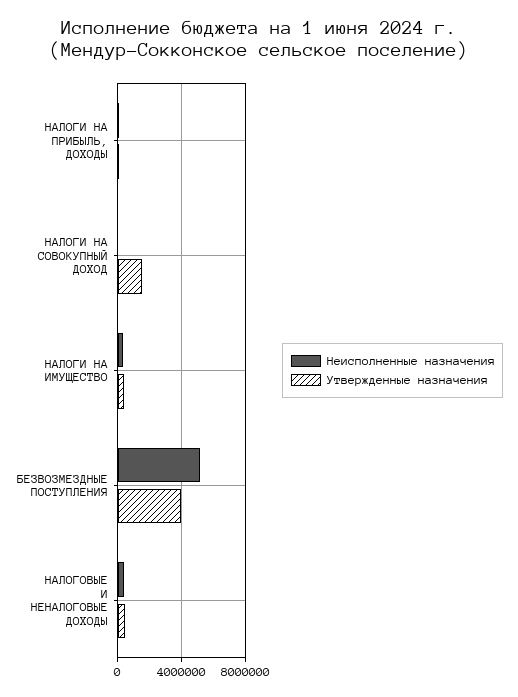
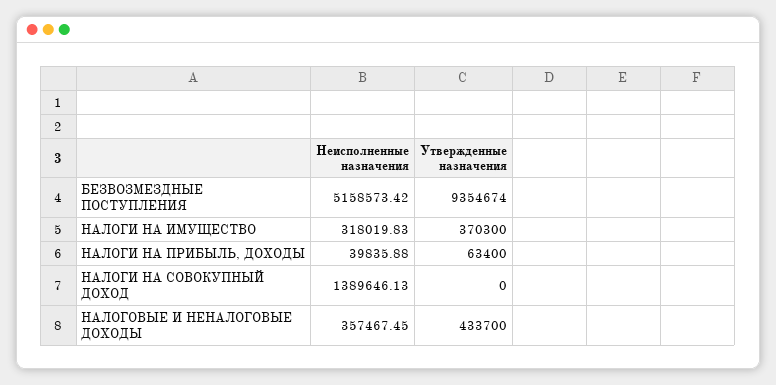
  {
    "Неисполненные назначения": {
      "НАЛОГИ НА ПРИБЫЛЬ, ДОХОДЫ": 39835.88,
-     "НАЛОГИ НА СОВОКУПНЫЙ ДОХОД": 0,
+     "НАЛОГИ НА СОВОКУПНЫЙ ДОХОД": 1389646.13,
      "НАЛОГИ НА ИМУЩЕСТВО": 318019.83,
      "БЕЗВОЗМЕЗДНЫЕ ПОСТУПЛЕНИЯ": 5158573.42,
      "НАЛОГОВЫЕ И НЕНАЛОГОВЫЕ ДОХОДЫ": 357467.45
    },
    "Утвержденные назначения": {
      "НАЛОГИ НА ПРИБЫЛЬ, ДОХОДЫ": 63400,
-     "НАЛОГИ НА СОВОКУПНЫЙ ДОХОД": 1500000,
+     "НАЛОГИ НА СОВОКУПНЫЙ ДОХОД": 0,
      "НАЛОГИ НА ИМУЩЕСТВО": 370300,
-     "БЕЗВОЗМЕЗДНЫЕ ПОСТУПЛЕНИЯ": 4000000,
+     "БЕЗВОЗМЕЗДНЫЕ ПОСТУПЛЕНИЯ": 9354674,
      "НАЛОГОВЫЕ И НЕНАЛОГОВЫЕ ДОХОДЫ": 433700
    }
  }

